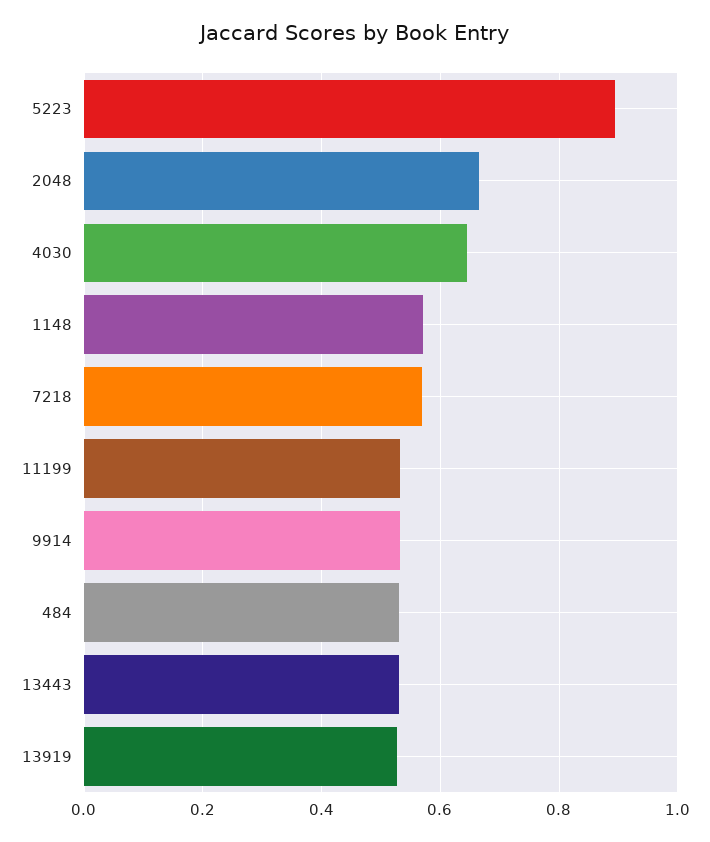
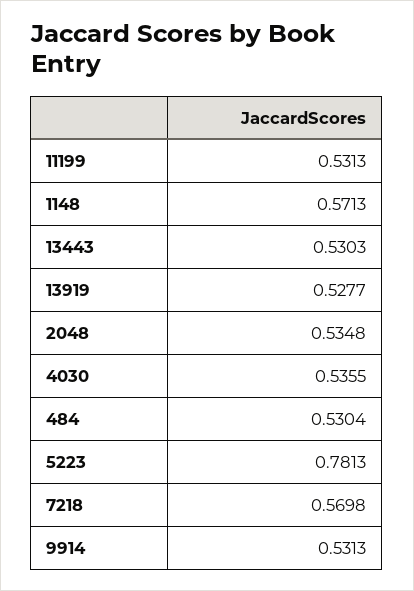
  {
-   "5223": 0.9,
+   "5223": 0.7813,
-   "2048": 0.66,
+   "2048": 0.5348,
-   "4030": 0.64,
+   "4030": 0.5355,
    "1148": 0.5713,
    "7218": 0.5698,
    "11199": 0.5313,
    "9914": 0.5313,
    "484": 0.5304,
    "13443": 0.5303,
    "13919": 0.5277
  }

